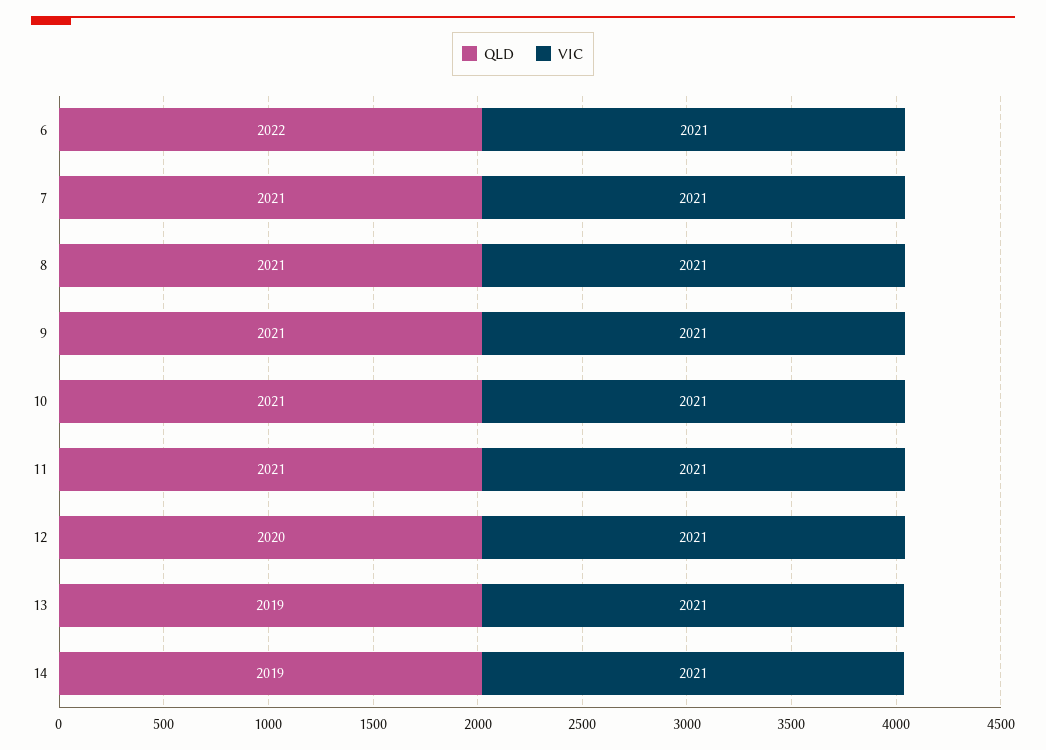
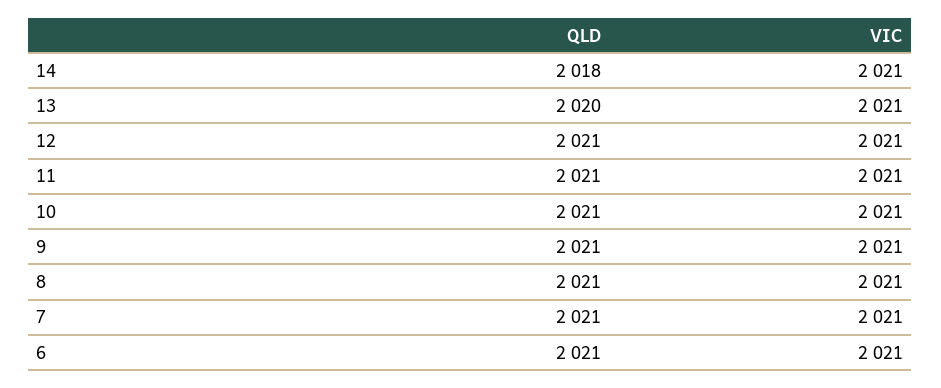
  {
    "QLD": {
-     "6": 2022,
+     "6": 2021,
      "7": 2021,
      "8": 2021,
      "9": 2021,
      "10": 2021,
      "11": 2021,
-     "12": 2020,
+     "12": 2021,
-     "13": 2019,
+     "13": 2020,
-     "14": 2019
+     "14": 2018
    },
    "VIC": {
      "6": 2021,
      "7": 2021,
      "8": 2021,
      "9": 2021,
      "10": 2021,
      "11": 2021,
      "12": 2021,
      "13": 2021,
      "14": 2021
    }
  }

